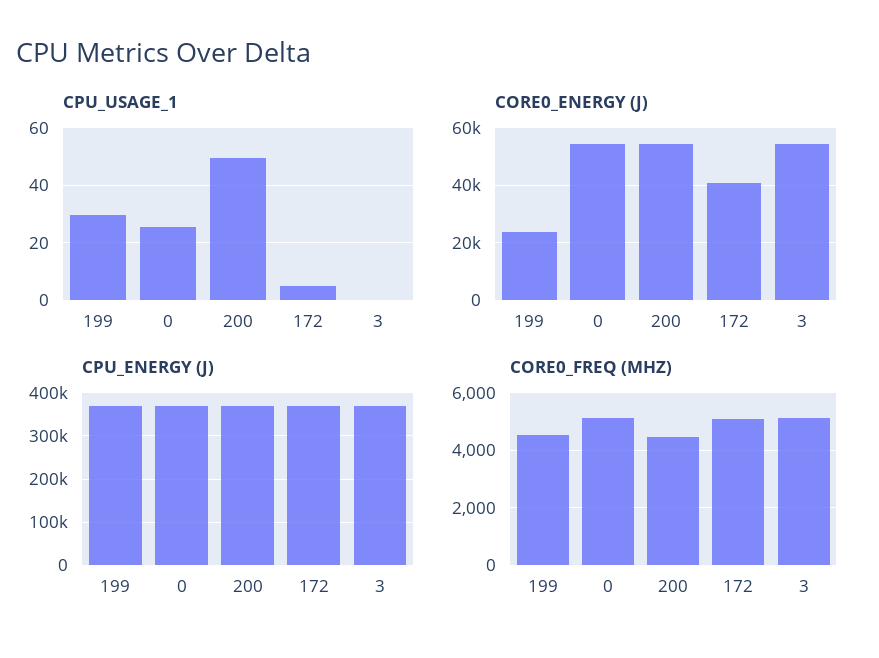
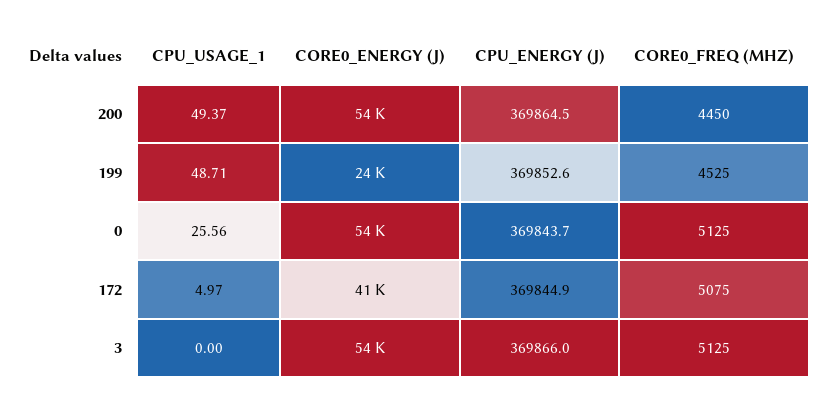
  {
    "CPU_USAGE_1": {
-     "199": 30,
+     "199": 48.71,
      "0": 25.56,
      "200": 49.37,
      "172": 4.97,
      "3": 0
    },
    "CORE0_ENERGY (J)": {
      "199": 24000,
      "0": 54000,
      "200": 54000,
      "172": 41000,
      "3": 54000
    },
    "CPU_ENERGY (J)": {
      "199": 369852.6,
      "0": 369843.7,
      "200": 369864.5,
      "172": 369844.9,
      "3": 369866
    },
    "CORE0_FREQ (MHZ)": {
      "199": 4525,
      "0": 5125,
      "200": 4450,
      "172": 5075,
      "3": 5125
    }
  }

